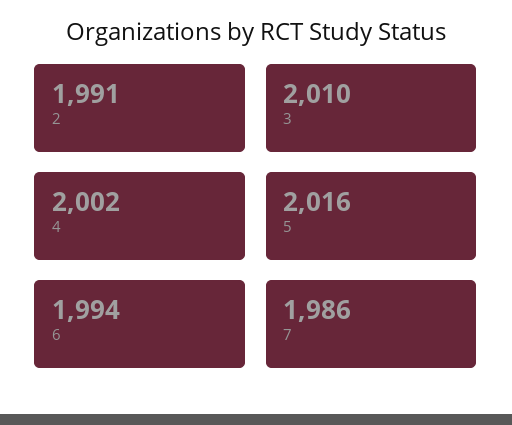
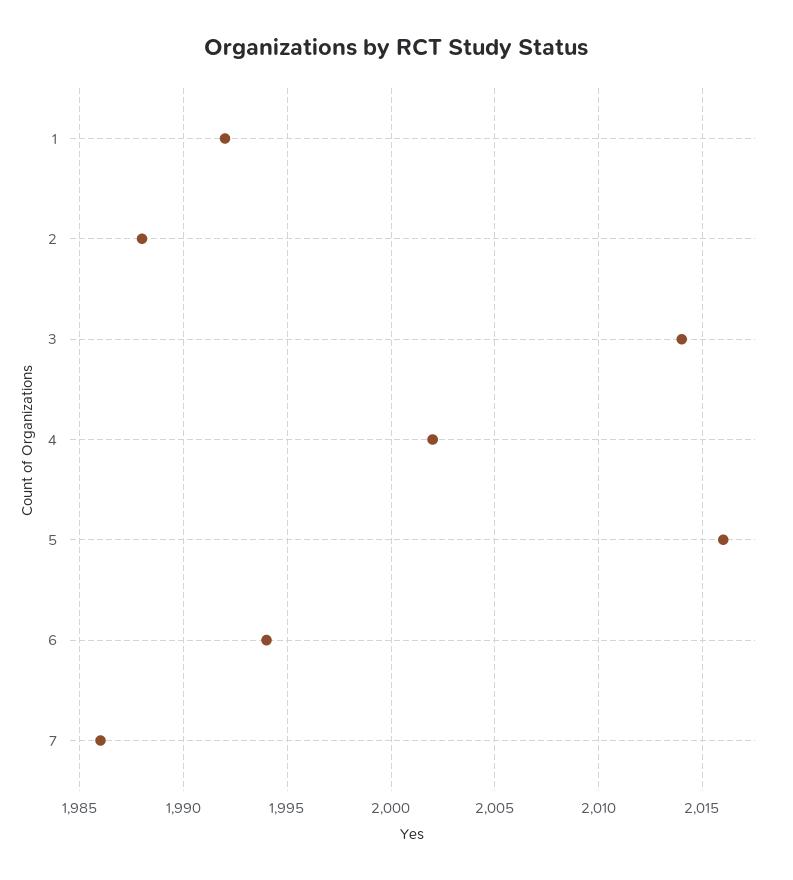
  {
-   "2": 1991,
+   "2": 1988,
-   "3": 2010,
+   "3": 2014,
    "4": 2002,
    "5": 2016,
    "6": 1994,
-   "7": 1986
+   "7": 1986,
+   "1": 1992
  }

